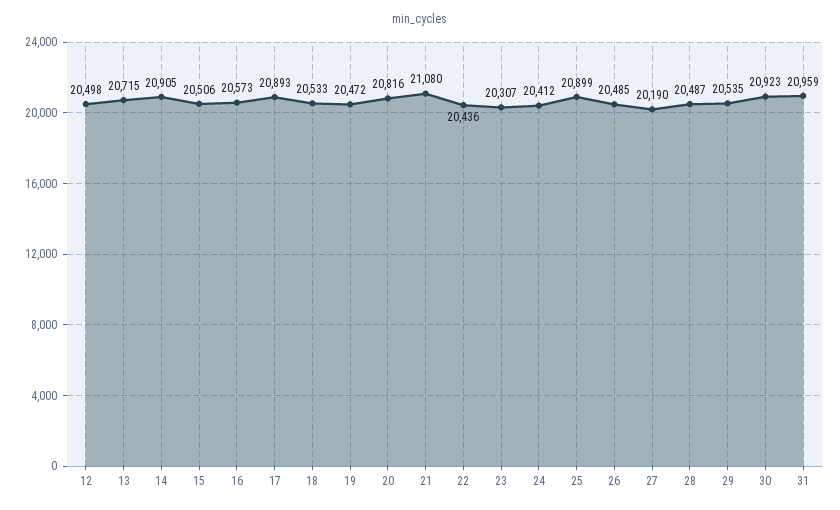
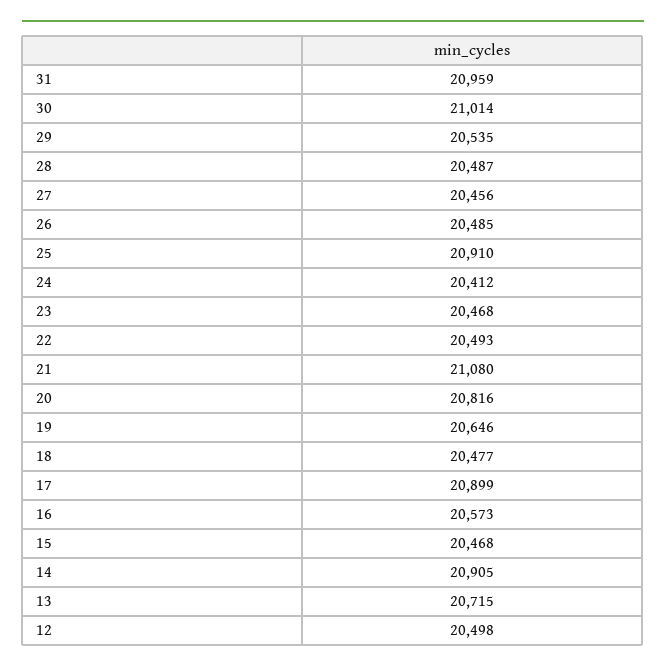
  {
    "12": 20498,
    "13": 20715,
    "14": 20905,
-   "15": 20506,
+   "15": 20468,
    "16": 20573,
-   "17": 20893,
+   "17": 20899,
-   "18": 20533,
+   "18": 20477,
-   "19": 20472,
+   "19": 20646,
    "20": 20816,
    "21": 21080,
-   "22": 20436,
+   "22": 20493,
-   "23": 20307,
+   "23": 20468,
    "24": 20412,
-   "25": 20899,
+   "25": 20910,
    "26": 20485,
-   "27": 20190,
+   "27": 20456,
    "28": 20487,
    "29": 20535,
-   "30": 20923,
+   "30": 21014,
    "31": 20959
  }

